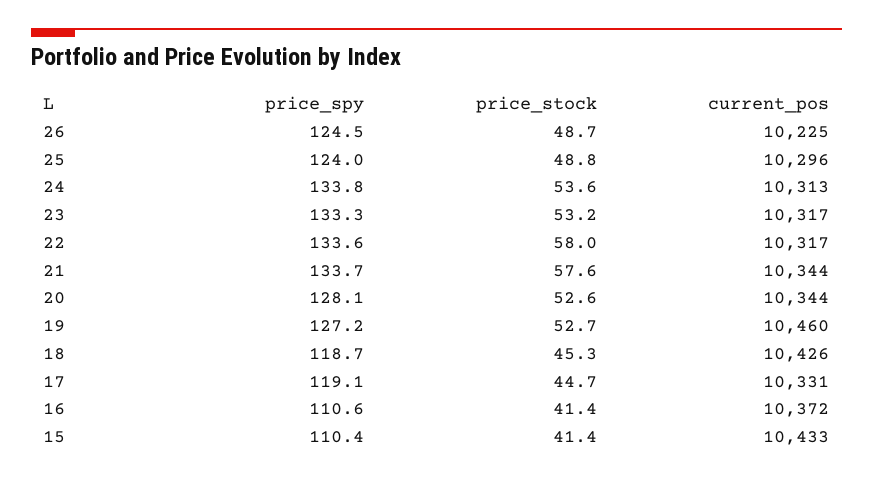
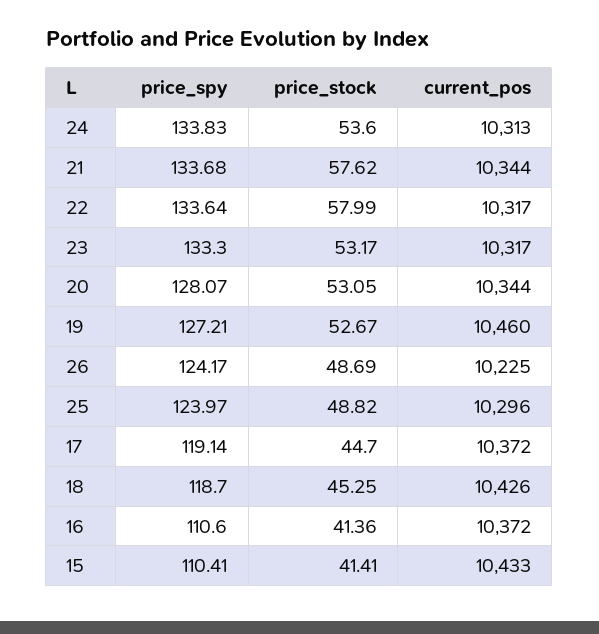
  {
    "price_spy": {
-     "26": 124.5,
+     "26": 124.17,
      "25": 123.97,
      "24": 133.83,
      "23": 133.3,
      "22": 133.64,
      "21": 133.68,
      "20": 128.07,
      "19": 127.21,
      "18": 118.7,
      "17": 119.14,
      "16": 110.6,
      "15": 110.41
    },
    "price_stock": {
      "26": 48.69,
      "25": 48.82,
      "24": 53.6,
      "23": 53.17,
      "22": 57.99,
      "21": 57.62,
-     "20": 52.6,
+     "20": 53.05,
      "19": 52.67,
      "18": 45.25,
      "17": 44.7,
      "16": 41.36,
      "15": 41.41
    },
    "current_pos": {
      "26": 10225,
      "25": 10296,
      "24": 10313,
      "23": 10317,
      "22": 10317,
      "21": 10344,
      "20": 10344,
      "19": 10460,
      "18": 10426,
-     "17": 10331,
+     "17": 10372,
      "16": 10372,
      "15": 10433
    }
  }

